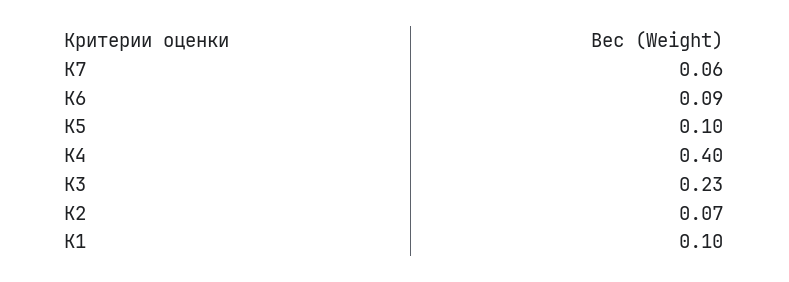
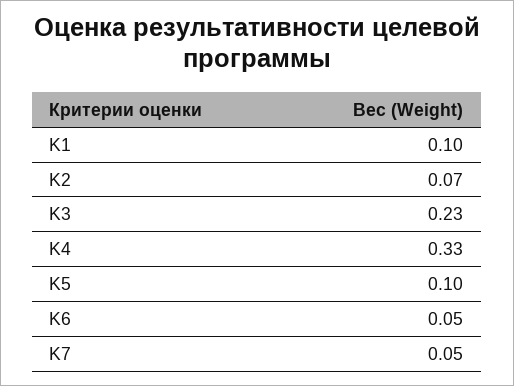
  {
-   "K7": 0.06,
+   "K7": 0.05,
-   "K6": 0.09,
+   "K6": 0.05,
    "K5": 0.1,
-   "K4": 0.4,
+   "K4": 0.33,
    "K3": 0.23,
    "K2": 0.07,
    "K1": 0.1
  }

